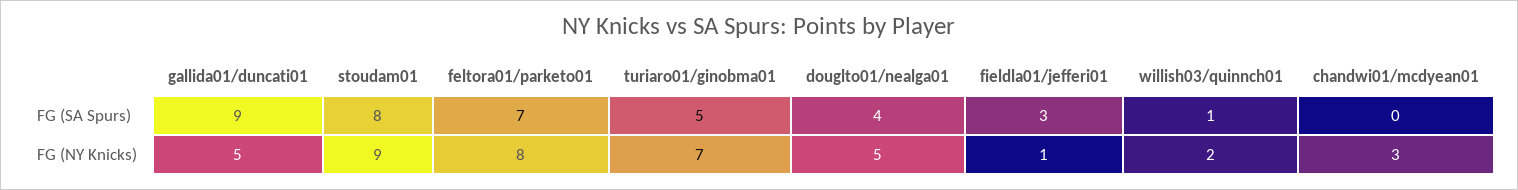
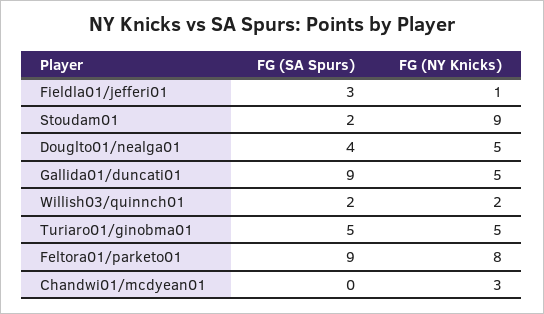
  {
    "gallida01/duncati01": {
      "FG (SA Spurs)": 9,
      "FG (NY Knicks)": 5
    },
    "stoudam01": {
-     "FG (SA Spurs)": 8,
+     "FG (SA Spurs)": 2,
      "FG (NY Knicks)": 9
    },
    "feltora01/parketo01": {
-     "FG (SA Spurs)": 7,
+     "FG (SA Spurs)": 9,
      "FG (NY Knicks)": 8
    },
    "turiaro01/ginobma01": {
      "FG (SA Spurs)": 5,
-     "FG (NY Knicks)": 7
+     "FG (NY Knicks)": 5
    },
    "douglto01/nealga01": {
      "FG (SA Spurs)": 4,
      "FG (NY Knicks)": 5
    },
    "fieldla01/jefferi01": {
      "FG (SA Spurs)": 3,
      "FG (NY Knicks)": 1
    },
    "willish03/quinnch01": {
-     "FG (SA Spurs)": 1,
+     "FG (SA Spurs)": 2,
      "FG (NY Knicks)": 2
    },
    "chandwi01/mcdyean01": {
      "FG (SA Spurs)": 0,
      "FG (NY Knicks)": 3
    }
  }

